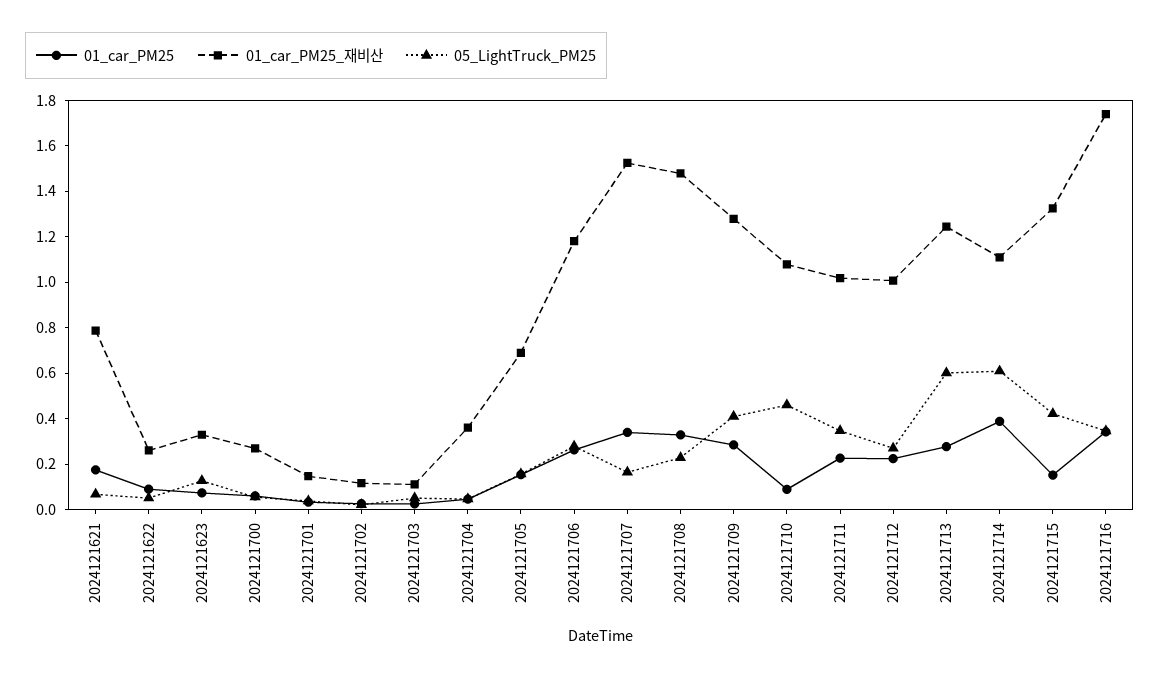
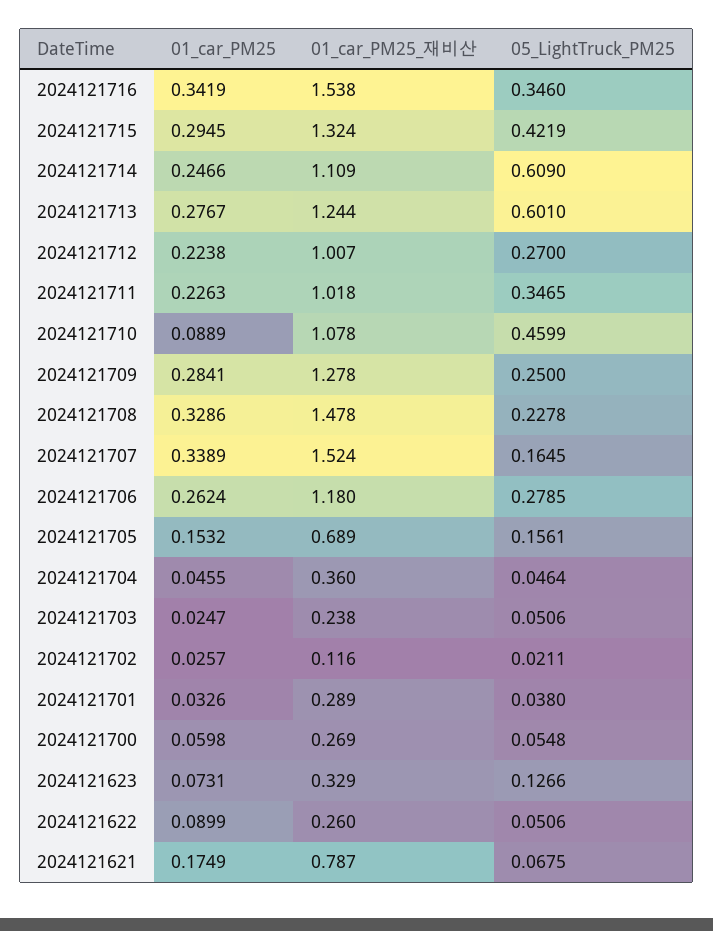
  {
    "01_car_PM25": {
      "2024121621": 0.1749,
      "2024121622": 0.0899,
      "2024121623": 0.0731,
      "2024121700": 0.0598,
      "2024121701": 0.0326,
      "2024121702": 0.0257,
      "2024121703": 0.0247,
      "2024121704": 0.0455,
      "2024121705": 0.1532,
      "2024121706": 0.2624,
      "2024121707": 0.3389,
      "2024121708": 0.3286,
      "2024121709": 0.2841,
      "2024121710": 0.0889,
      "2024121711": 0.2263,
      "2024121712": 0.2238,
      "2024121713": 0.2767,
-     "2024121714": 0.4,
+     "2024121714": 0.2466,
-     "2024121715": 0.15,
+     "2024121715": 0.2945,
      "2024121716": 0.3419
    },
    "01_car_PM25_재비산": {
      "2024121621": 0.787,
      "2024121622": 0.26,
      "2024121623": 0.329,
      "2024121700": 0.269,
-     "2024121701": 0.15,
+     "2024121701": 0.289,
      "2024121702": 0.116,
-     "2024121703": 0.1,
+     "2024121703": 0.238,
      "2024121704": 0.36,
      "2024121705": 0.689,
      "2024121706": 1.18,
      "2024121707": 1.524,
      "2024121708": 1.478,
      "2024121709": 1.278,
      "2024121710": 1.078,
      "2024121711": 1.018,
      "2024121712": 1.007,
      "2024121713": 1.244,
      "2024121714": 1.109,
      "2024121715": 1.324,
-     "2024121716": 1.75
+     "2024121716": 1.538
    },
    "05_LightTruck_PM25": {
      "2024121621": 0.0675,
      "2024121622": 0.0506,
      "2024121623": 0.1266,
      "2024121700": 0.0548,
      "2024121701": 0.038,
      "2024121702": 0.0211,
      "2024121703": 0.0506,
      "2024121704": 0.0464,
      "2024121705": 0.1561,
      "2024121706": 0.2785,
      "2024121707": 0.1645,
      "2024121708": 0.2278,
-     "2024121709": 0.4,
+     "2024121709": 0.25,
      "2024121710": 0.4599,
      "2024121711": 0.3465,
      "2024121712": 0.27,
      "2024121713": 0.601,
      "2024121714": 0.609,
      "2024121715": 0.4219,
      "2024121716": 0.346
    }
  }

